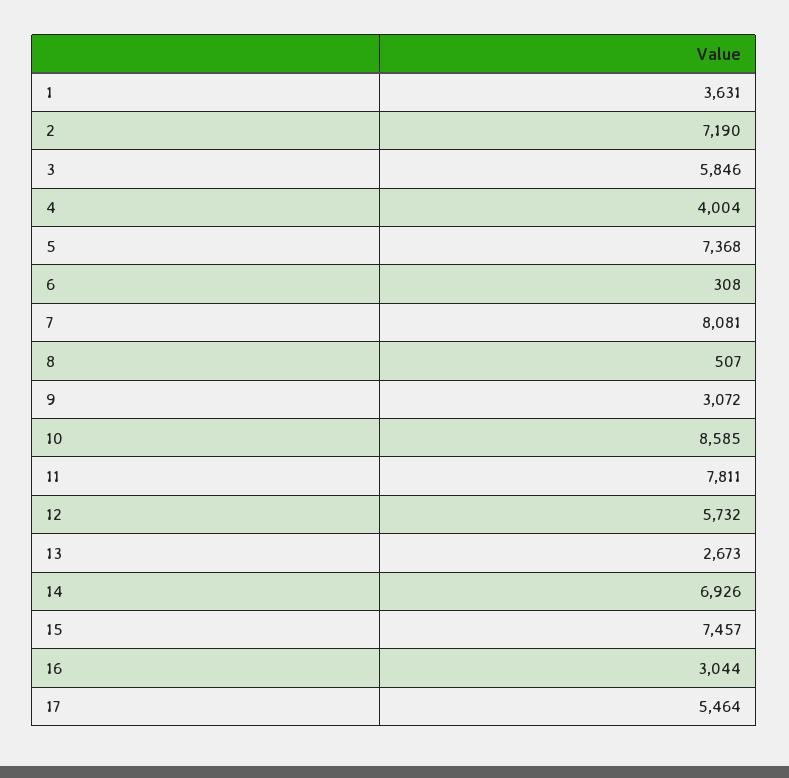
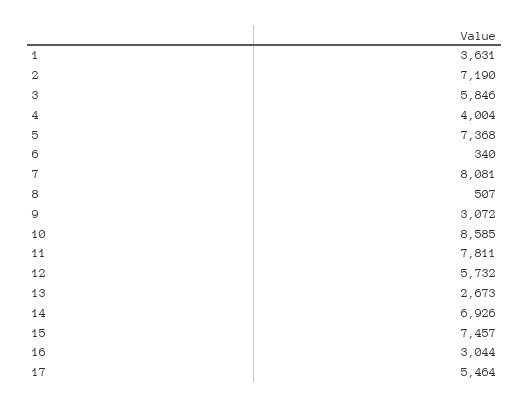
  {
    "1": 3631,
    "2": 7190,
    "3": 5846,
    "4": 4004,
    "5": 7368,
-   "6": 308,
+   "6": 340,
    "7": 8081,
    "8": 507,
    "9": 3072,
    "10": 8585,
    "11": 7811,
    "12": 5732,
    "13": 2673,
    "14": 6926,
    "15": 7457,
    "16": 3044,
    "17": 5464
  }

